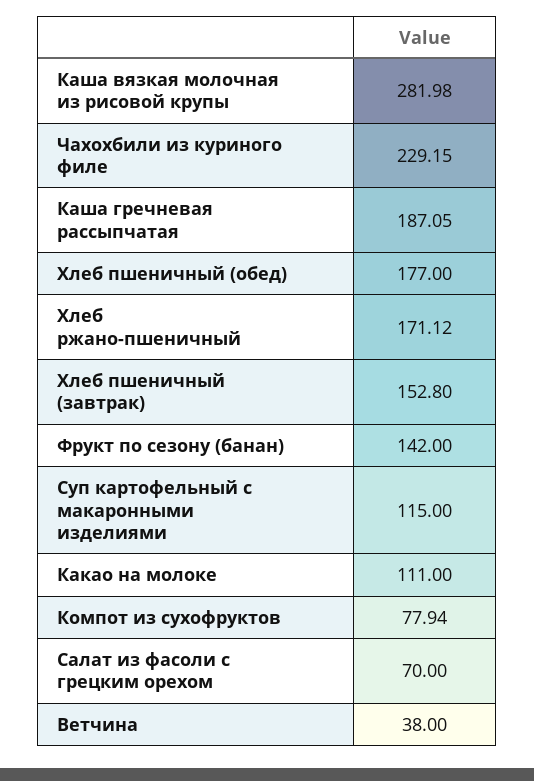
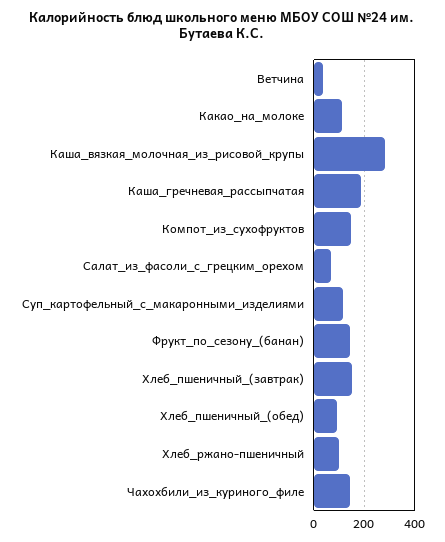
  {
    "Каша вязкая молочная из рисовой крупы": 281.98,
-   "Чахохбили из куриного филе": 229.15,
+   "Чахохбили из куриного филе": 150,
    "Каша гречневая рассыпчатая": 187.05,
-   "Хлеб пшеничный (обед)": 177,
+   "Хлеб пшеничный (обед)": 100,
-   "Хлеб ржано-пшеничный": 171.12,
+   "Хлеб ржано-пшеничный": 100,
    "Хлеб пшеничный (завтрак)": 152.8,
    "Фрукт по сезону (банан)": 142,
    "Суп картофельный с макаронными изделиями": 115,
    "Какао на молоке": 111,
-   "Компот из сухофруктов": 77.94,
+   "Компот из сухофруктов": 150,
    "Салат из фасоли с грецким орехом": 70,
    "Ветчина": 38
  }

